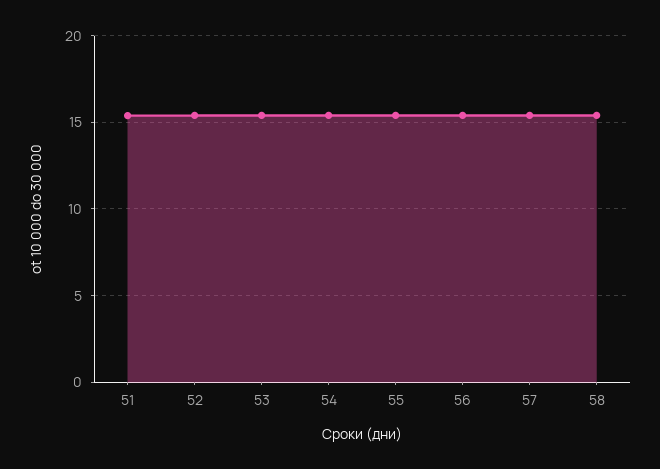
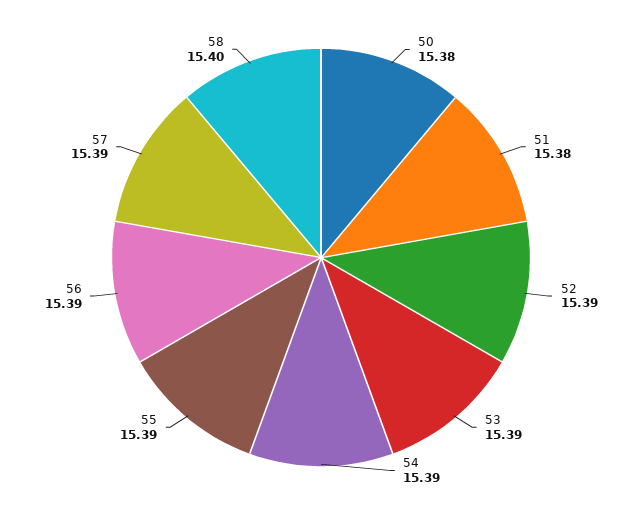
  {
    "51": 15.38,
    "52": 15.39,
    "53": 15.39,
    "54": 15.39,
    "55": 15.39,
    "56": 15.39,
    "57": 15.39,
-   "58": 15.4
+   "58": 15.4,
+   "50": 15.38
  }

